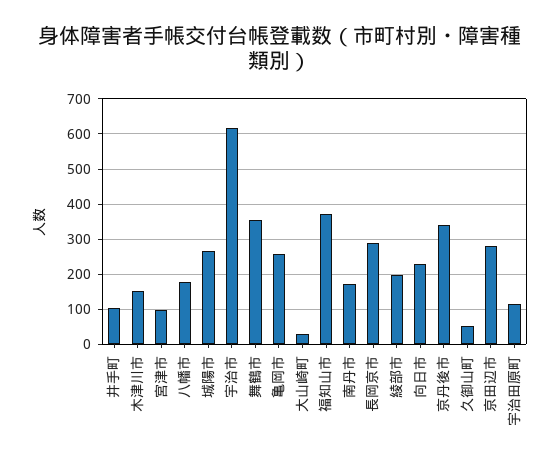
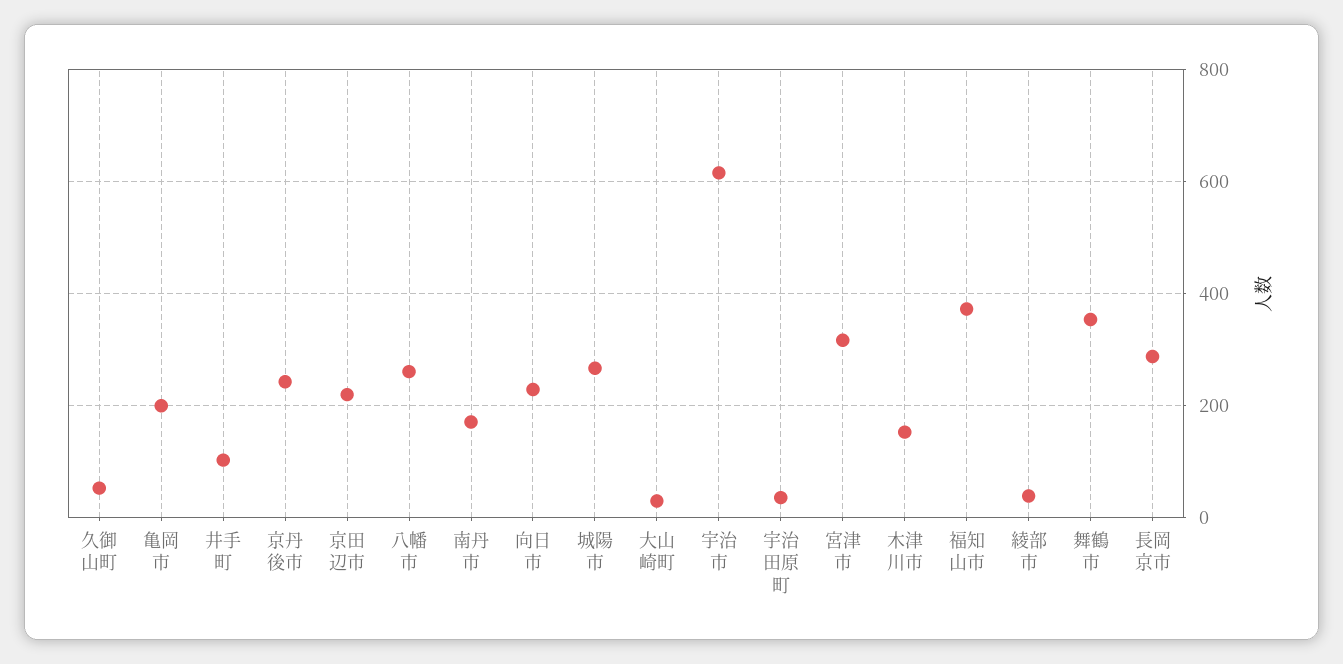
  {
    "井手町": 100,
    "木津川市": 160,
-   "宮津市": 100,
+   "宮津市": 320,
-   "八幡市": 180,
+   "八幡市": 260,
    "城陽市": 260,
    "宇治市": 620,
    "舞鶴市": 360,
-   "亀岡市": 260,
+   "亀岡市": 200,
    "大山崎町": 40,
    "福知山市": 380,
    "南丹市": 180,
    "長岡京市": 280,
-   "綾部市": 200,
+   "綾部市": 40,
    "向日市": 220,
-   "京丹後市": 340,
+   "京丹後市": 240,
    "久御山町": 60,
-   "京田辺市": 280,
+   "京田辺市": 220,
-   "宇治田原町": 120
+   "宇治田原町": 40
  }

